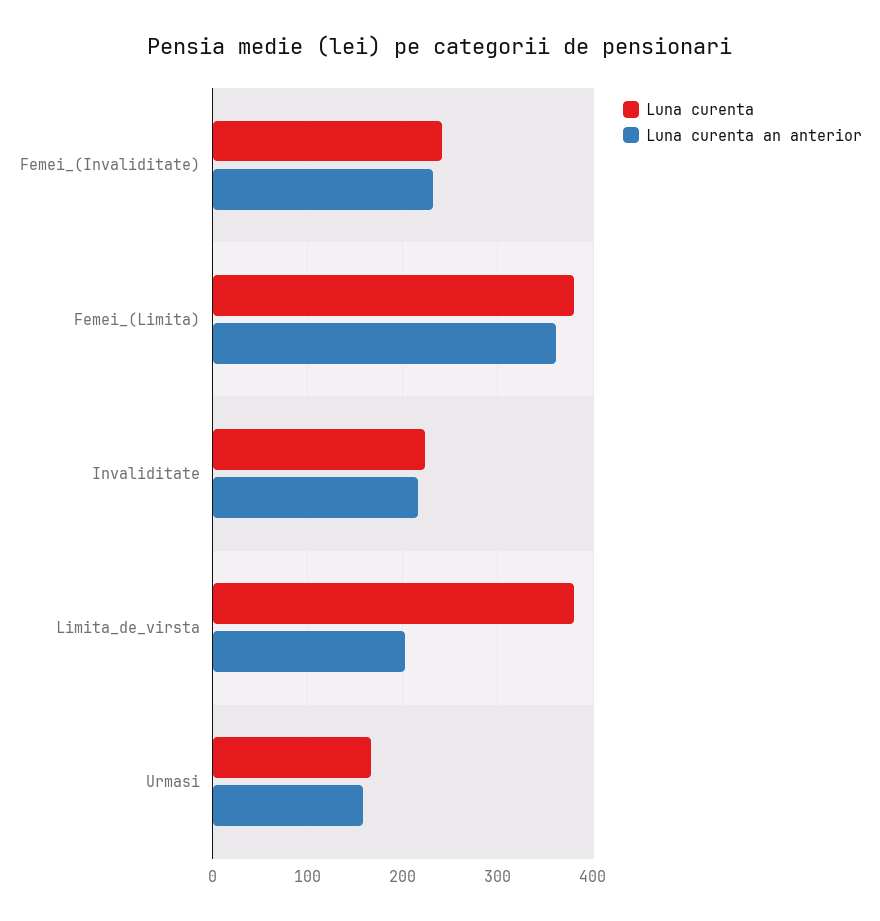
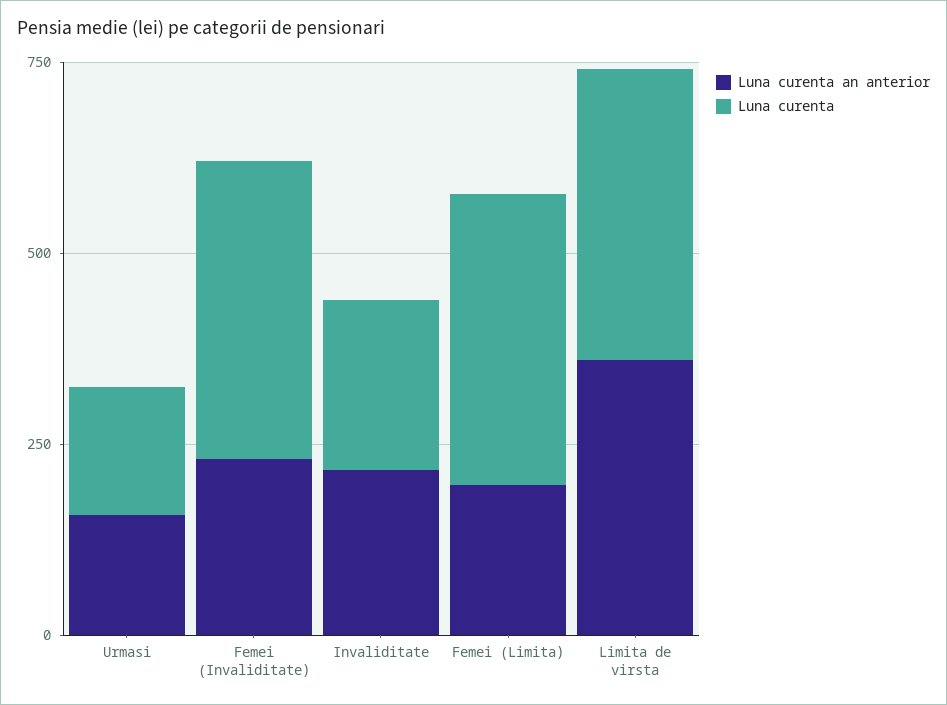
  {
    "Luna curenta": {
-     "Femei_(Invaliditate)": 240,
+     "Femei_(Invaliditate)": 400,
      "Femei_(Limita)": 380,
      "Invaliditate": 220,
      "Limita_de_virsta": 380,
      "Urmasi": 170
    },
    "Luna curenta an anterior": {
      "Femei_(Invaliditate)": 230,
-     "Femei_(Limita)": 360,
+     "Femei_(Limita)": 200,
      "Invaliditate": 220,
-     "Limita_de_virsta": 200,
+     "Limita_de_virsta": 350,
      "Urmasi": 160
    }
  }

